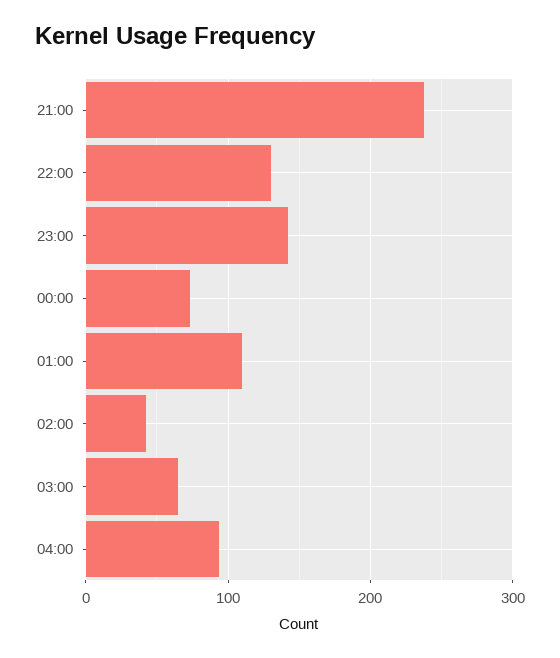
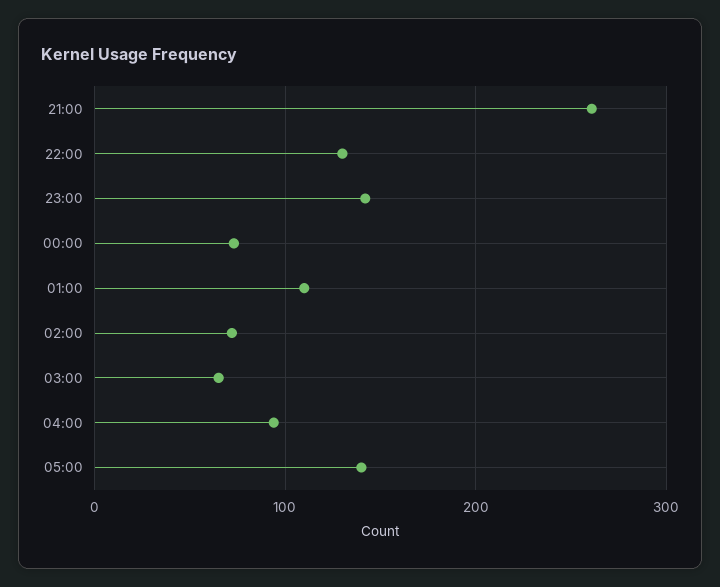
  {
-   "21:00": 240,
+   "21:00": 260,
    "22:00": 130,
    "23:00": 140,
    "00:00": 70,
    "01:00": 110,
-   "02:00": 40,
+   "02:00": 70,
    "03:00": 70,
-   "04:00": 90
+   "04:00": 90,
+   "05:00": 140
  }

